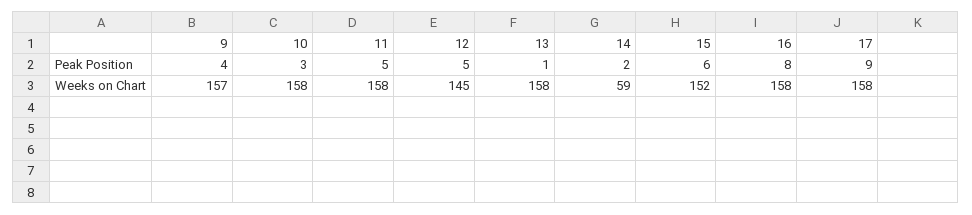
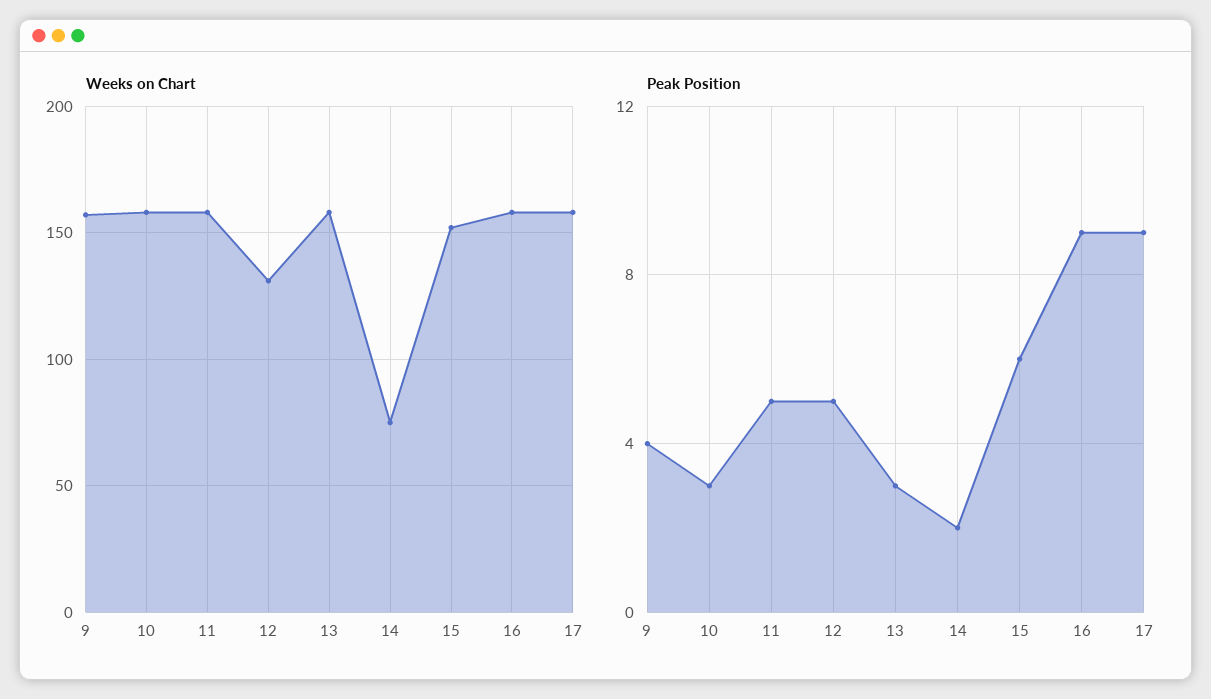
  {
    "Peak Position": {
      "9": 4,
      "10": 3,
      "11": 5,
      "12": 5,
-     "13": 1,
+     "13": 3,
      "14": 2,
      "15": 6,
-     "16": 8,
+     "16": 9,
      "17": 9
    },
    "Weeks on Chart": {
      "9": 157,
      "10": 158,
      "11": 158,
-     "12": 145,
+     "12": 130,
      "13": 158,
-     "14": 59,
+     "14": 75,
      "15": 152,
      "16": 158,
      "17": 158
    }
  }

